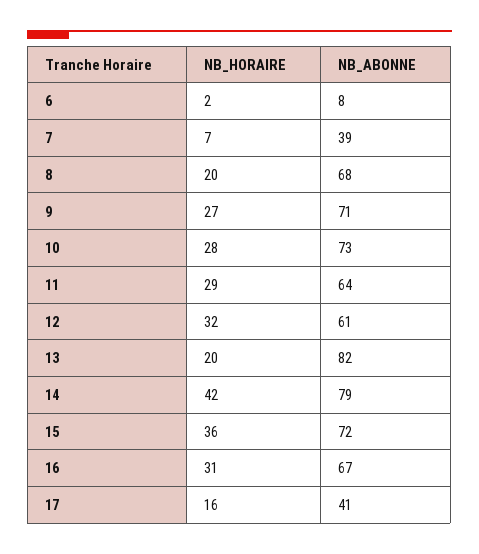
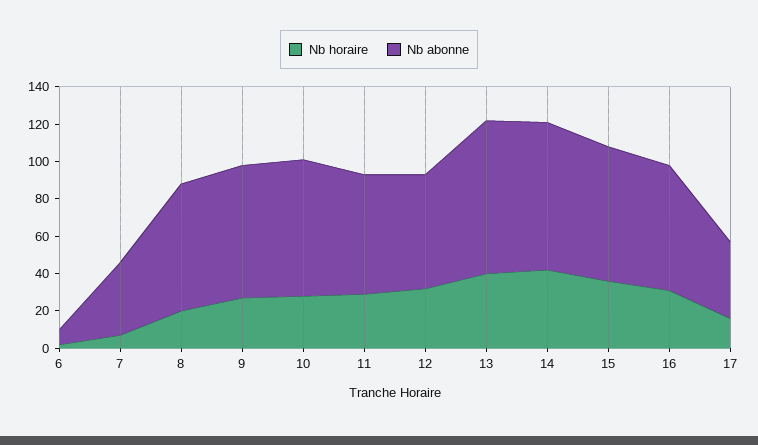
  {
    "NB_HORAIRE": {
      "6": 2,
      "7": 7,
      "8": 20,
      "9": 27,
      "10": 28,
      "11": 29,
      "12": 32,
-     "13": 20,
+     "13": 40,
      "14": 42,
      "15": 36,
      "16": 31,
      "17": 16
    },
    "NB_ABONNE": {
      "6": 8,
      "7": 39,
      "8": 68,
      "9": 71,
      "10": 73,
      "11": 64,
      "12": 61,
      "13": 82,
      "14": 79,
      "15": 72,
      "16": 67,
      "17": 41
    }
  }

